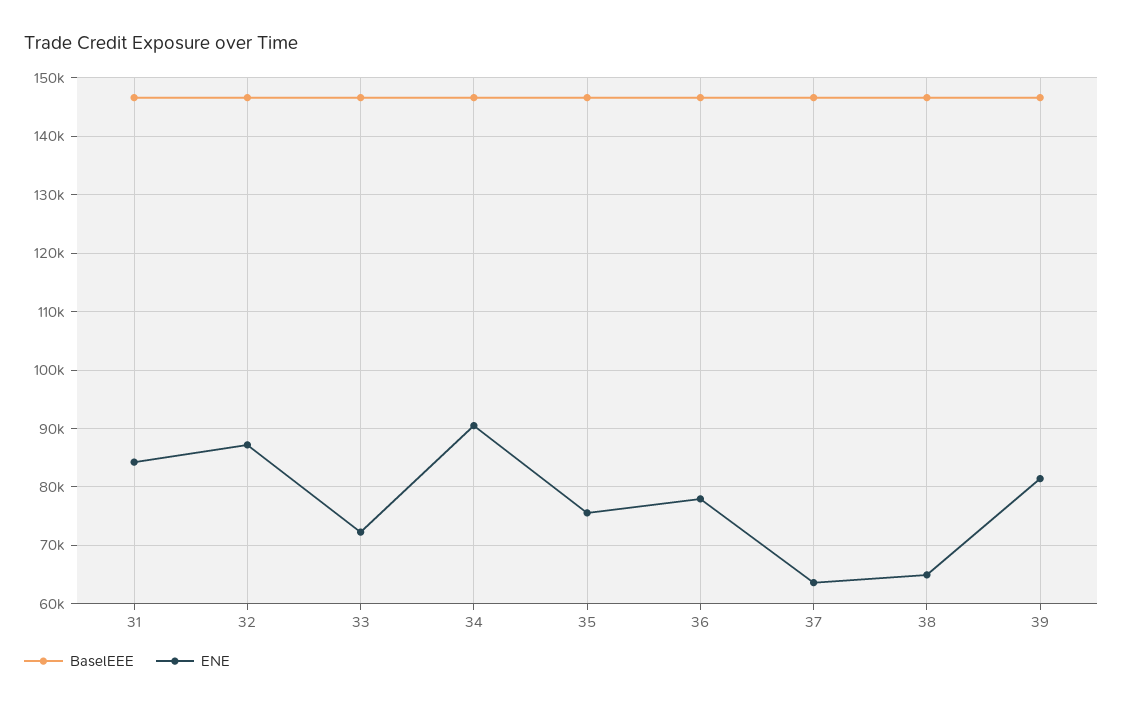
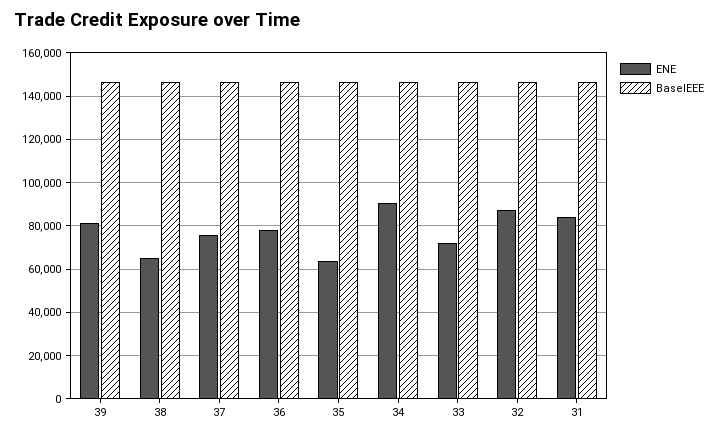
  {
    "BaselEEE": {
      "31": 146000,
      "32": 146000,
      "33": 146000,
      "34": 146000,
      "35": 146000,
      "36": 146000,
      "37": 146000,
      "38": 146000,
      "39": 146000
    },
    "ENE": {
      "31": 84000,
      "32": 88000,
      "33": 72000,
      "34": 90000,
-     "35": 76000,
+     "35": 65000,
      "36": 78000,
-     "37": 64000,
+     "37": 75000,
      "38": 64000,
      "39": 82000
    }
  }

